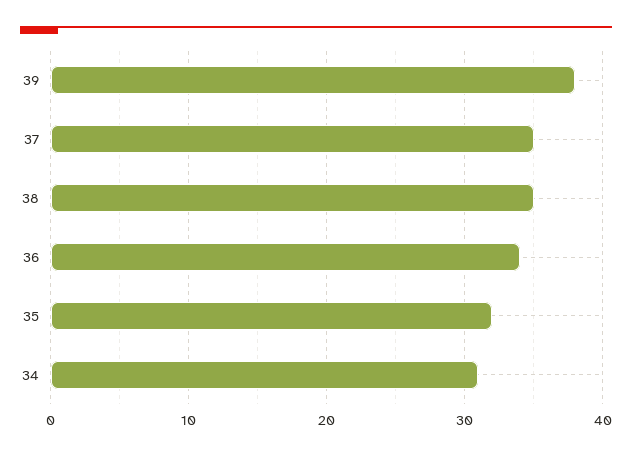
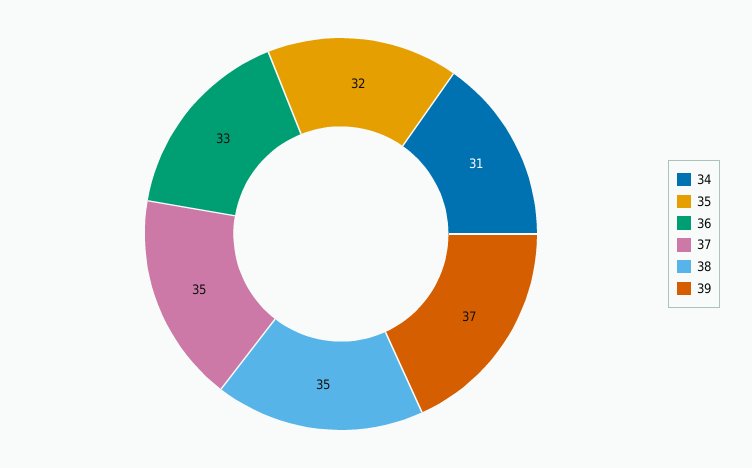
  {
-   "39": 38,
+   "39": 37,
    "37": 35,
    "38": 35,
-   "36": 34,
+   "36": 33,
    "35": 32,
    "34": 31
  }

